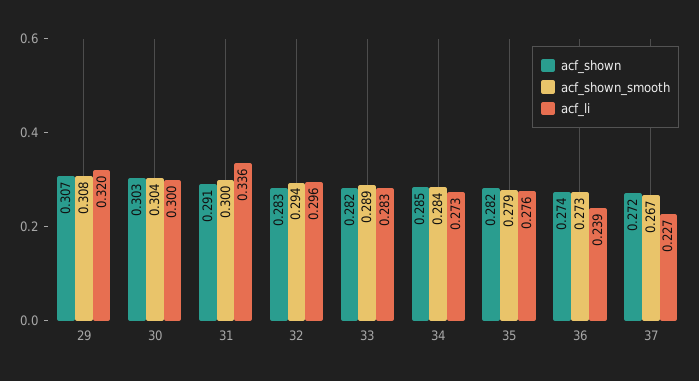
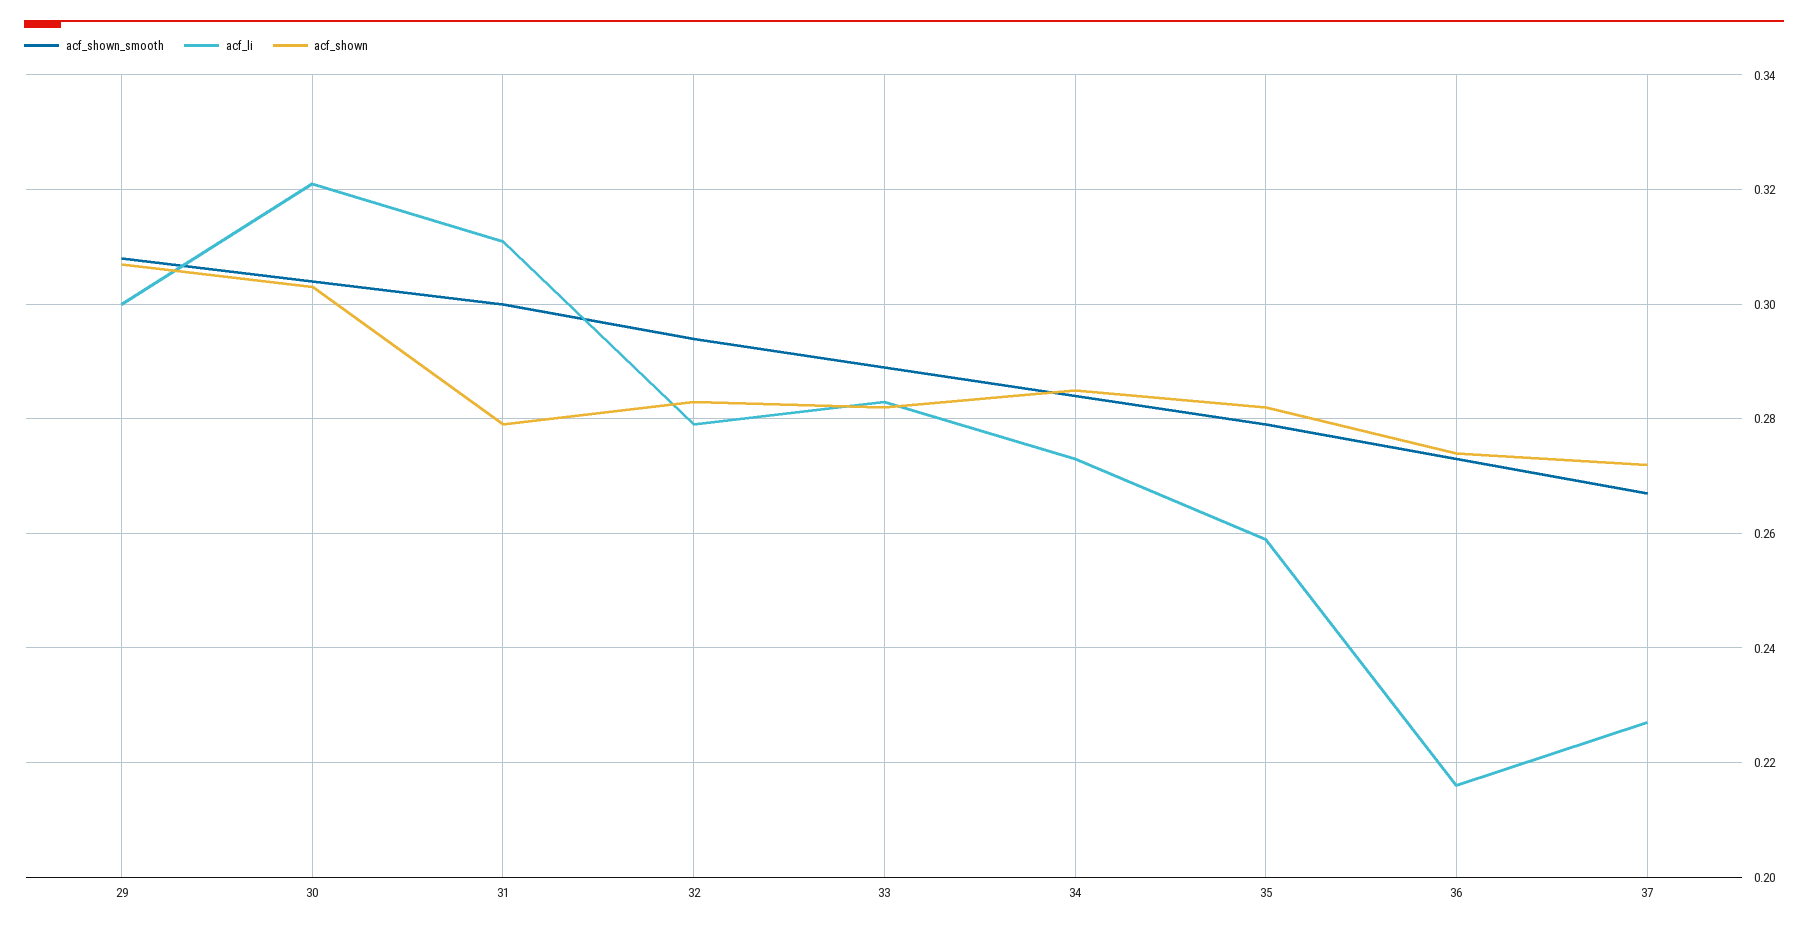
  {
    "acf_shown": {
      "29": 0.307,
      "30": 0.303,
-     "31": 0.291,
+     "31": 0.28,
      "32": 0.283,
      "33": 0.282,
      "34": 0.285,
      "35": 0.282,
      "36": 0.274,
      "37": 0.272
    },
    "acf_shown_smooth": {
      "29": 0.308,
      "30": 0.304,
      "31": 0.3,
      "32": 0.294,
      "33": 0.289,
      "34": 0.284,
      "35": 0.279,
      "36": 0.273,
      "37": 0.267
    },
    "acf_li": {
-     "29": 0.32,
+     "29": 0.3,
-     "30": 0.3,
+     "30": 0.32,
-     "31": 0.336,
+     "31": 0.31,
-     "32": 0.296,
+     "32": 0.28,
      "33": 0.283,
      "34": 0.273,
-     "35": 0.276,
+     "35": 0.26,
-     "36": 0.239,
+     "36": 0.215,
      "37": 0.227
    }
  }

